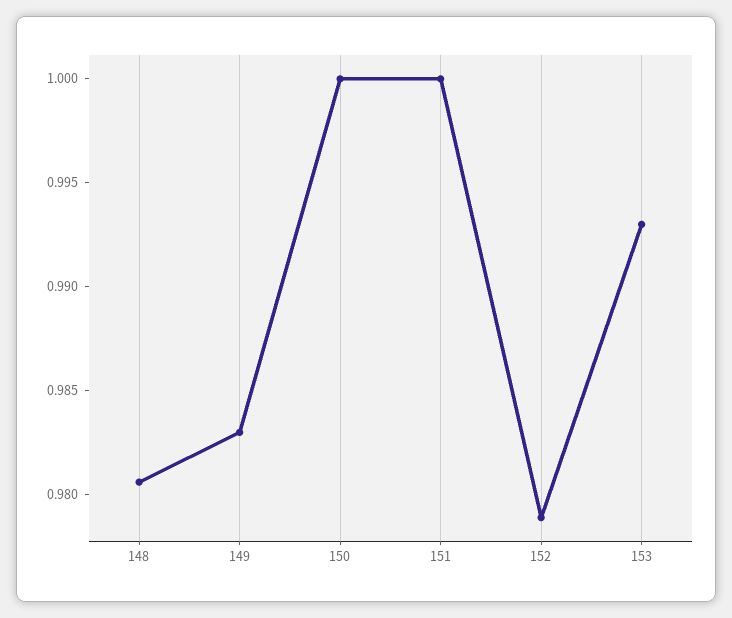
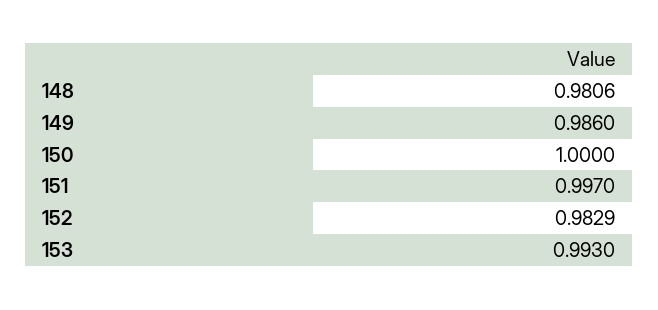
  {
    "148": 0.9806,
-   "149": 0.983,
+   "149": 0.986,
    "150": 1,
-   "151": 1,
+   "151": 0.997,
-   "152": 0.979,
+   "152": 0.9829,
    "153": 0.993
  }

